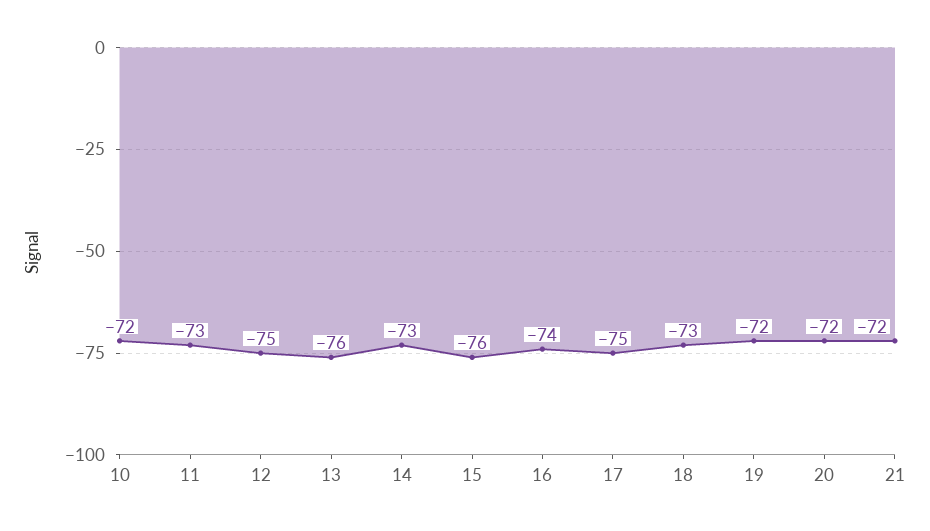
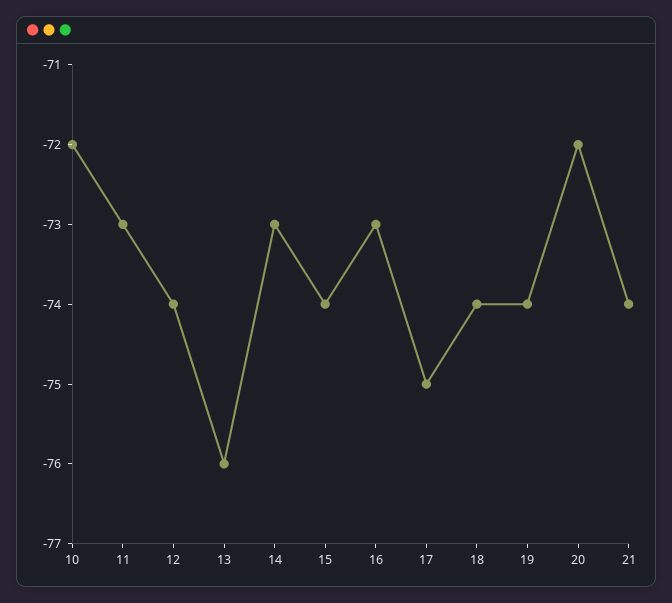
  {
    "10": -72,
    "11": -73,
-   "12": -75,
+   "12": -74,
    "13": -76,
    "14": -73,
-   "15": -76,
+   "15": -74,
-   "16": -74,
+   "16": -73,
    "17": -75,
-   "18": -73,
+   "18": -74,
-   "19": -72,
+   "19": -74,
    "20": -72,
-   "21": -72
+   "21": -74
  }

